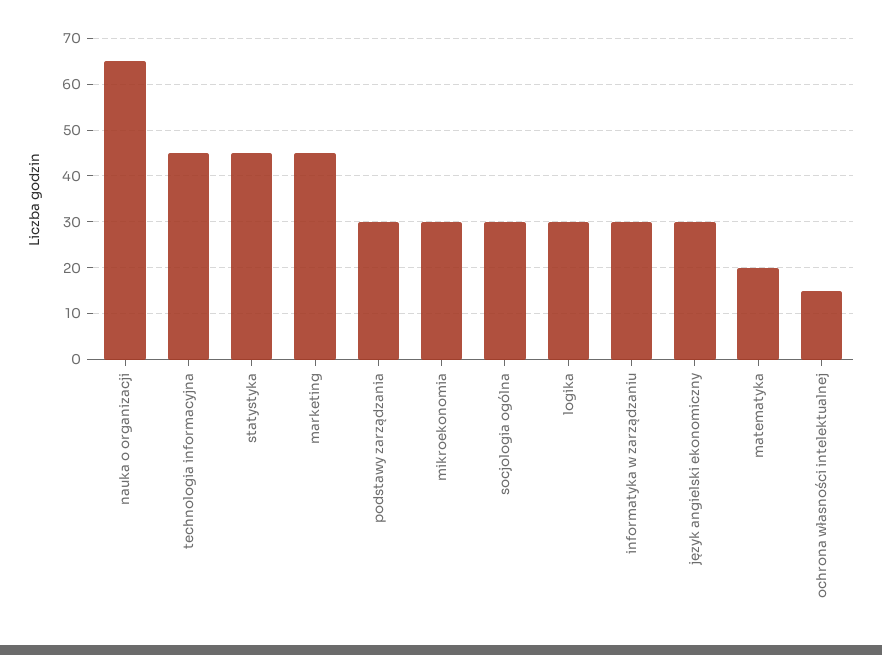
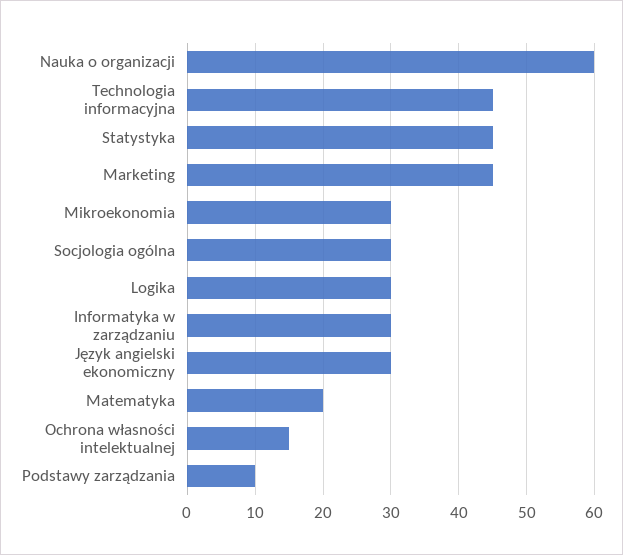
  {
-   "nauka o organizacji": 65,
+   "nauka o organizacji": 60,
    "technologia informacyjna": 45,
    "statystyka": 45,
    "marketing": 45,
-   "podstawy zarządzania": 30,
+   "podstawy zarządzania": 10,
    "mikroekonomia": 30,
    "socjologia ogólna": 30,
    "logika": 30,
    "informatyka w zarządzaniu": 30,
    "język angielski ekonomiczny": 30,
    "matematyka": 20,
    "ochrona własności intelektualnej": 15
  }

